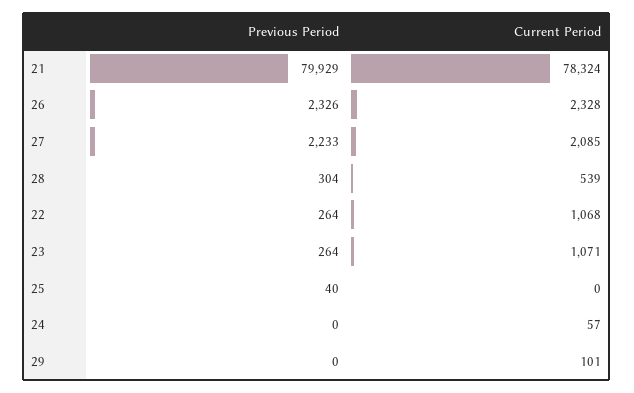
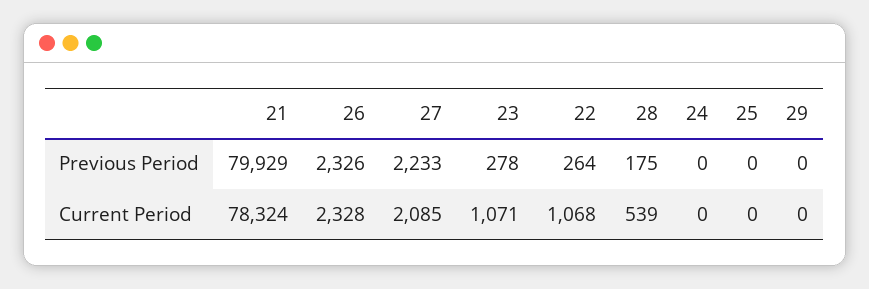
  {
    "Previous Period": {
      "21": 79929,
      "26": 2326,
      "27": 2233,
-     "28": 304,
+     "28": 175,
      "22": 264,
-     "23": 264,
+     "23": 278,
-     "25": 40,
+     "25": 0,
      "24": 0,
      "29": 0
    },
    "Current Period": {
      "21": 78324,
      "26": 2328,
      "27": 2085,
      "28": 539,
      "22": 1068,
      "23": 1071,
      "25": 0,
-     "24": 57,
+     "24": 0,
-     "29": 101
+     "29": 0
    }
  }

